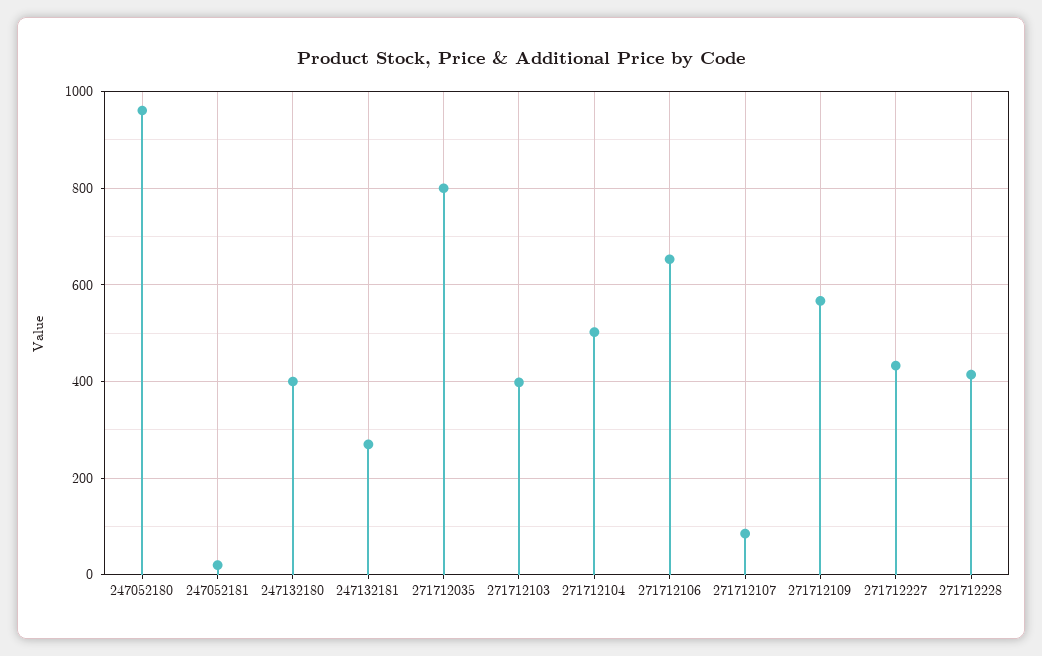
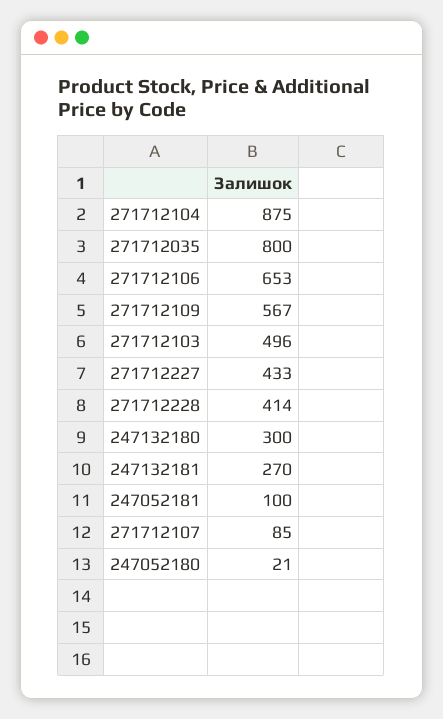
  {
-   "247052180": 960,
+   "247052180": 21,
-   "247052181": 20,
+   "247052181": 100,
-   "247132180": 400,
+   "247132180": 300,
    "247132181": 270,
    "271712035": 800,
-   "271712103": 400,
+   "271712103": 496,
-   "271712104": 500,
+   "271712104": 875,
    "271712106": 653,
    "271712107": 85,
    "271712109": 567,
    "271712227": 433,
    "271712228": 414
  }

